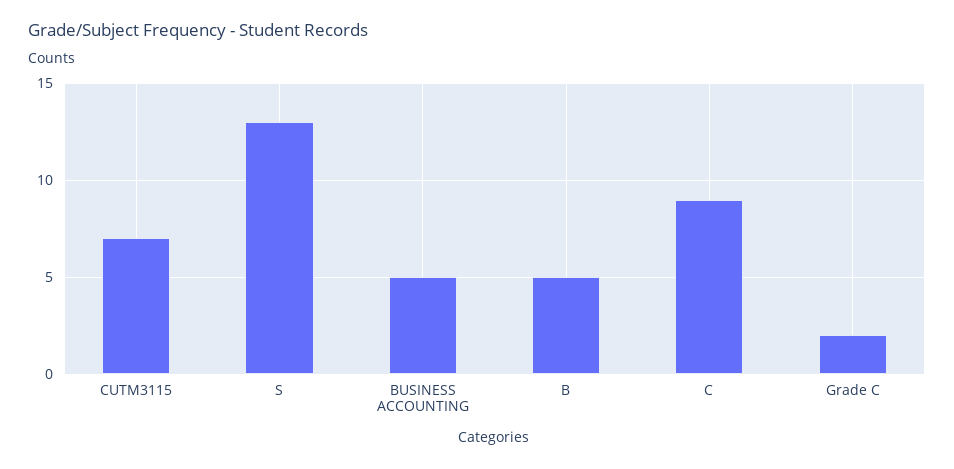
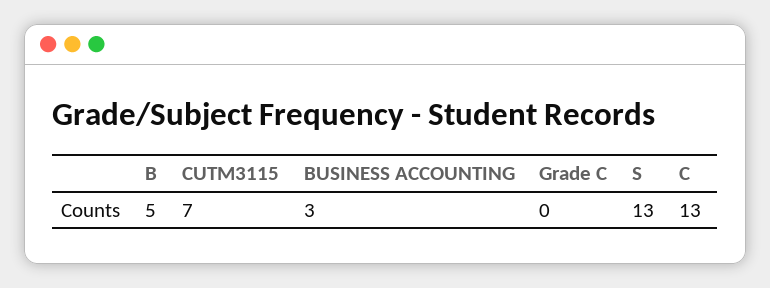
  {
    "CUTM3115": 7,
    "S": 13,
-   "BUSINESS ACCOUNTING": 5,
+   "BUSINESS ACCOUNTING": 3,
    "B": 5,
-   "C": 9,
+   "C": 13,
-   "Grade C": 2
+   "Grade C": 0
  }

